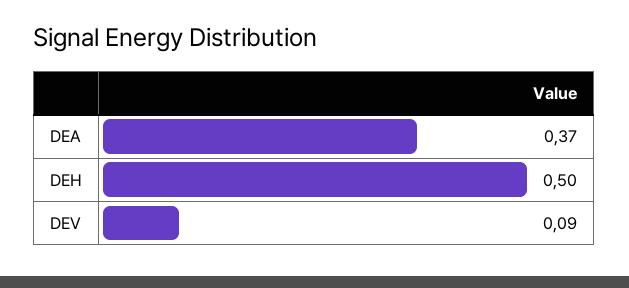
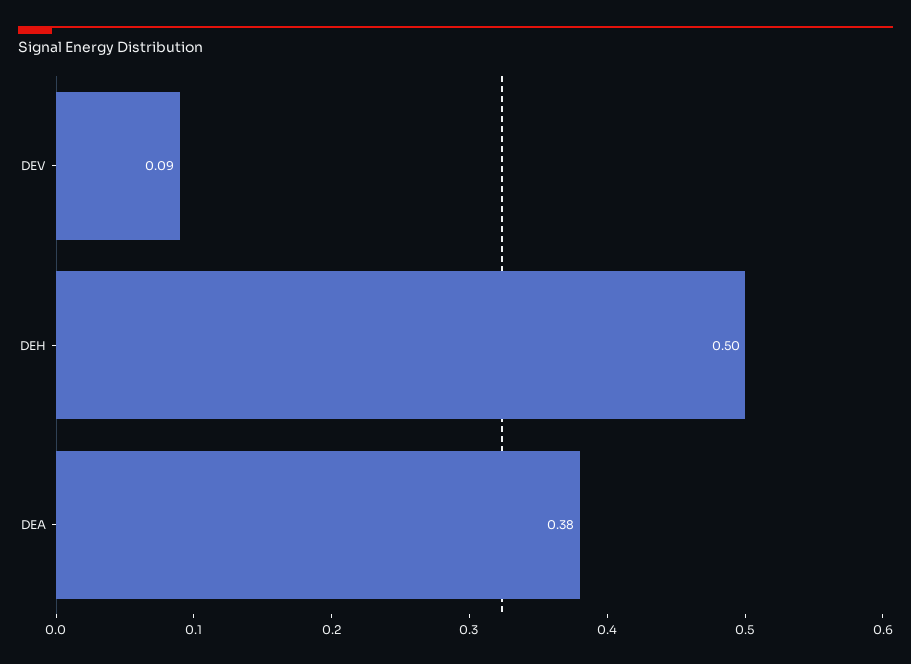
  {
-   "DEA": 0.37,
+   "DEA": 0.38,
    "DEH": 0.5,
    "DEV": 0.09
  }

